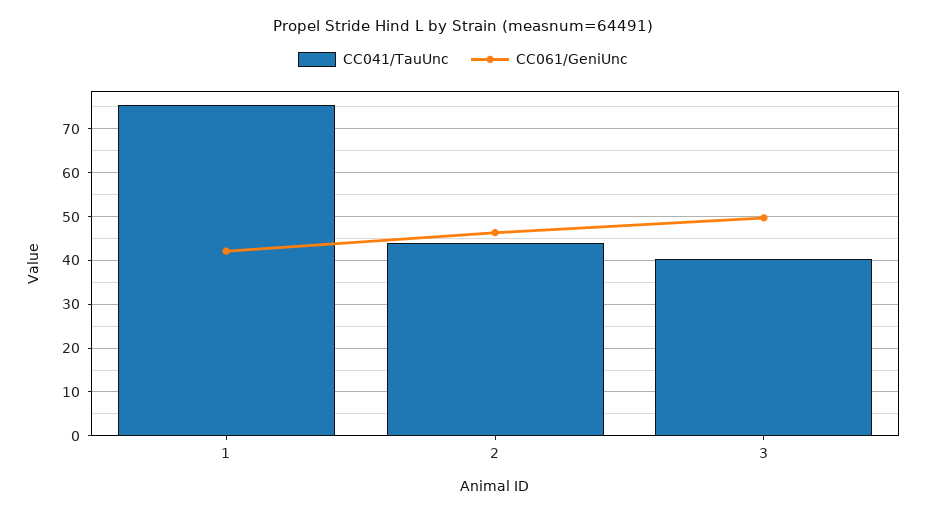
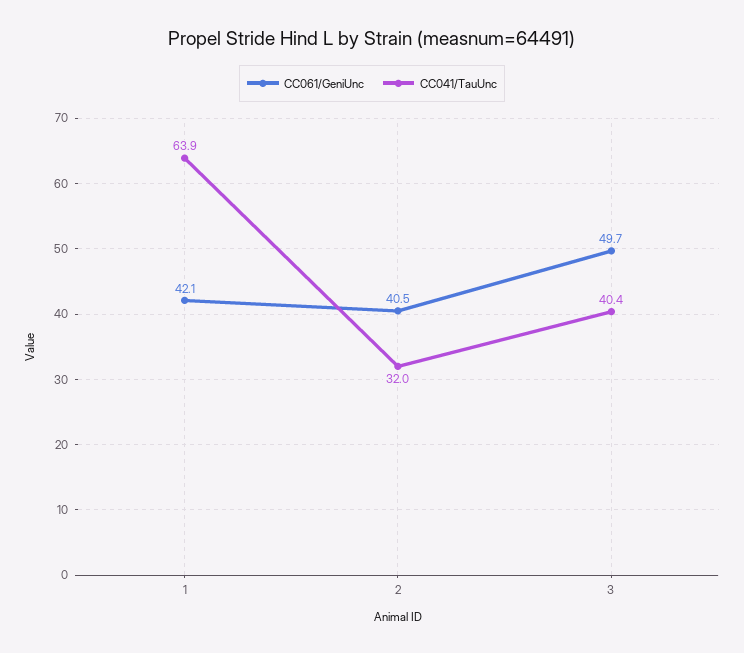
  {
    "CC041/TauUnc": {
-     "1": 76,
+     "1": 63.9,
-     "2": 44,
+     "2": 32,
      "3": 40.4
    },
    "CC061/GeniUnc": {
      "1": 42.1,
-     "2": 46,
+     "2": 40.5,
      "3": 49.7
    }
  }

